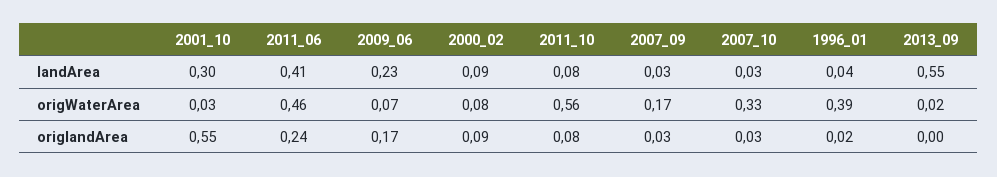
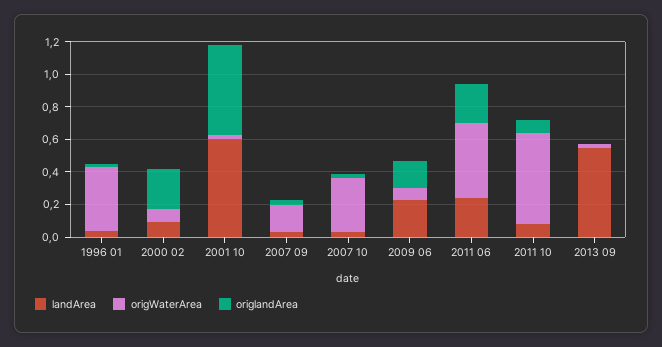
  {
    "landArea": {
-     "2001_10": 0.3,
+     "2001_10": 0.6,
-     "2011_06": 0.41,
+     "2011_06": 0.25,
      "2009_06": 0.23,
      "2000_02": 0.09,
      "2011_10": 0.08,
      "2007_09": 0.03,
      "2007_10": 0.03,
      "1996_01": 0.04,
      "2013_09": 0.55
    },
    "origWaterArea": {
      "2001_10": 0.03,
      "2011_06": 0.46,
      "2009_06": 0.07,
      "2000_02": 0.08,
      "2011_10": 0.56,
      "2007_09": 0.17,
      "2007_10": 0.33,
      "1996_01": 0.39,
      "2013_09": 0.02
    },
    "origlandArea": {
      "2001_10": 0.55,
      "2011_06": 0.24,
      "2009_06": 0.17,
-     "2000_02": 0.09,
+     "2000_02": 0.25,
      "2011_10": 0.08,
      "2007_09": 0.03,
      "2007_10": 0.03,
      "1996_01": 0.02,
      "2013_09": 0
    }
  }

